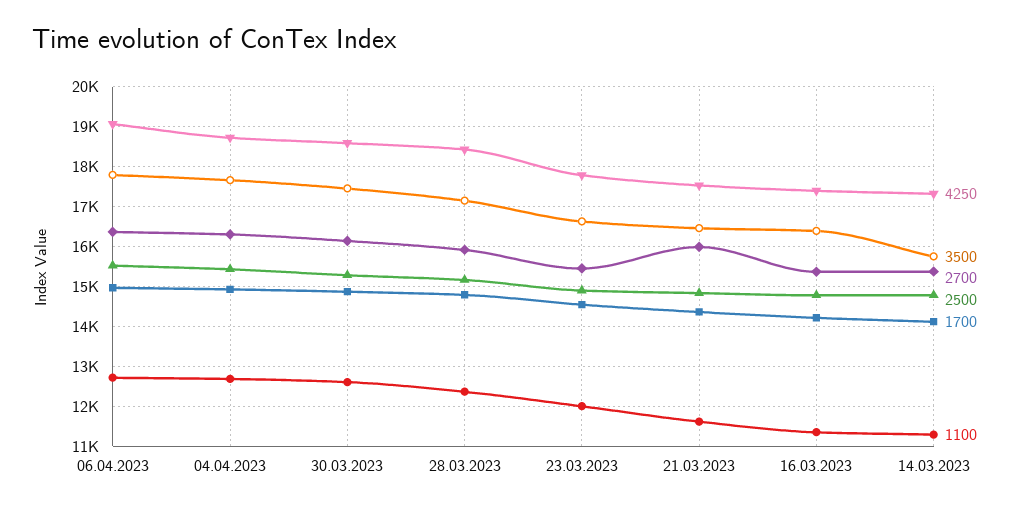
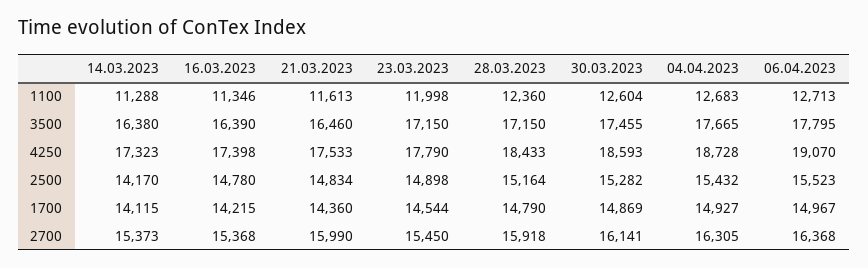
  {
    "4250": {
      "06.04.2023": 19070,
      "04.04.2023": 18728,
      "30.03.2023": 18593,
      "28.03.2023": 18433,
      "23.03.2023": 17790,
      "21.03.2023": 17533,
      "16.03.2023": 17398,
      "14.03.2023": 17323
    },
    "3500": {
      "06.04.2023": 17795,
      "04.04.2023": 17665,
      "30.03.2023": 17455,
      "28.03.2023": 17150,
-     "23.03.2023": 16600,
+     "23.03.2023": 17150,
      "21.03.2023": 16460,
      "16.03.2023": 16390,
-     "14.03.2023": 15800
+     "14.03.2023": 16380
    },
    "2700": {
      "06.04.2023": 16368,
      "04.04.2023": 16305,
      "30.03.2023": 16141,
      "28.03.2023": 15918,
      "23.03.2023": 15450,
      "21.03.2023": 15990,
      "16.03.2023": 15368,
      "14.03.2023": 15373
    },
    "2500": {
      "06.04.2023": 15523,
      "04.04.2023": 15432,
      "30.03.2023": 15282,
      "28.03.2023": 15164,
      "23.03.2023": 14898,
      "21.03.2023": 14834,
      "16.03.2023": 14780,
-     "14.03.2023": 14800
+     "14.03.2023": 14170
    },
    "1700": {
      "06.04.2023": 14967,
      "04.04.2023": 14927,
      "30.03.2023": 14869,
      "28.03.2023": 14790,
      "23.03.2023": 14544,
      "21.03.2023": 14360,
      "16.03.2023": 14215,
      "14.03.2023": 14115
    },
    "1100": {
      "06.04.2023": 12713,
      "04.04.2023": 12683,
      "30.03.2023": 12604,
      "28.03.2023": 12360,
      "23.03.2023": 11998,
      "21.03.2023": 11613,
      "16.03.2023": 11346,
      "14.03.2023": 11288
    }
  }

